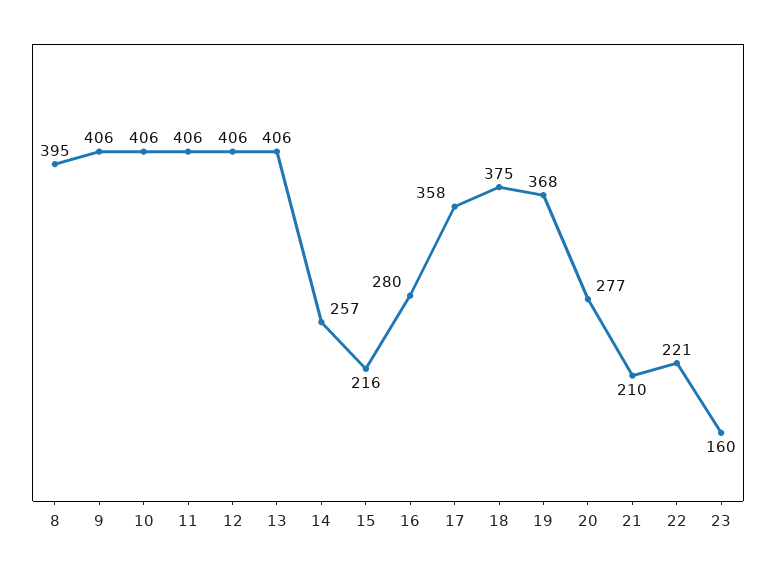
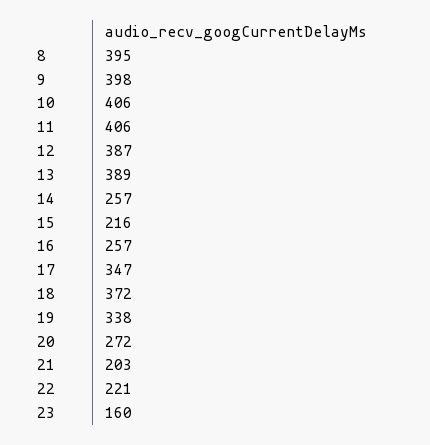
  {
    "8": 395,
-   "9": 406,
+   "9": 398,
    "10": 406,
    "11": 406,
-   "12": 406,
+   "12": 387,
-   "13": 406,
+   "13": 389,
    "14": 257,
    "15": 216,
-   "16": 280,
+   "16": 257,
-   "17": 358,
+   "17": 347,
-   "18": 375,
+   "18": 372,
-   "19": 368,
+   "19": 338,
-   "20": 277,
+   "20": 272,
-   "21": 210,
+   "21": 203,
    "22": 221,
    "23": 160
  }

